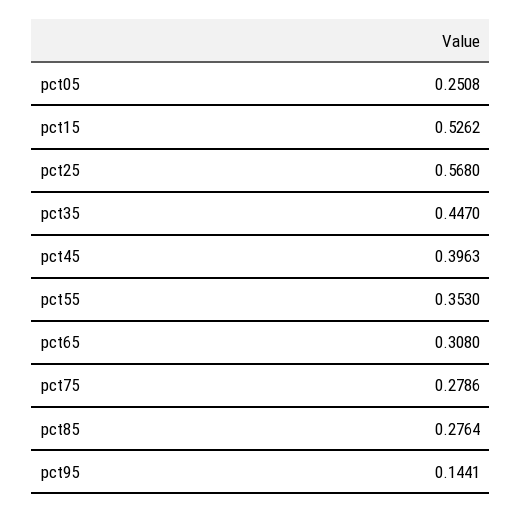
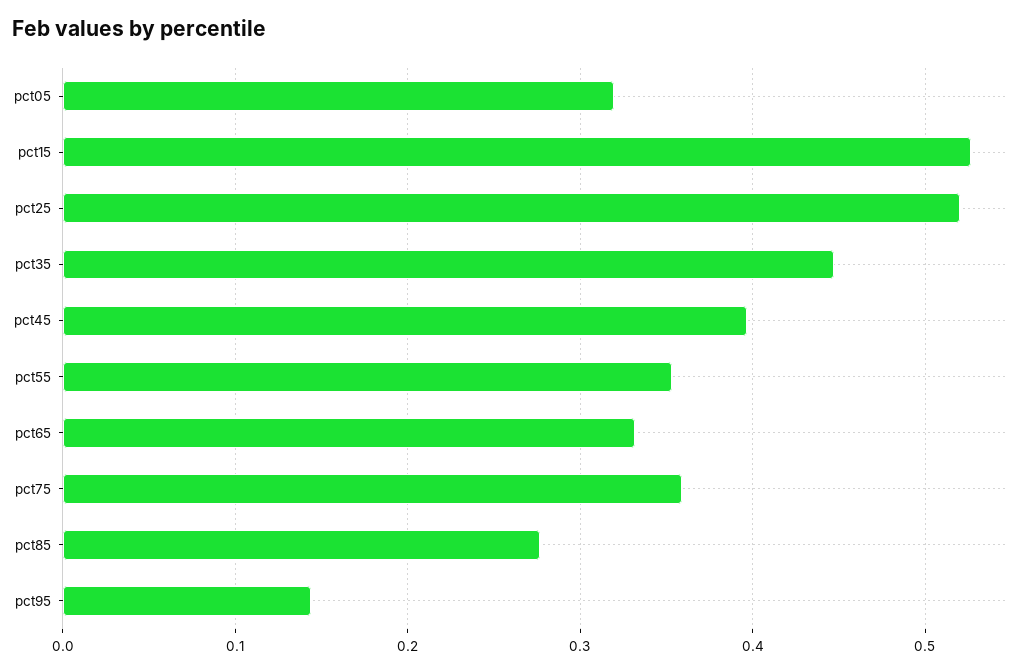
  {
-   "pct05": 0.2508,
+   "pct05": 0.32,
    "pct15": 0.5262,
-   "pct25": 0.568,
+   "pct25": 0.52,
    "pct35": 0.447,
    "pct45": 0.3963,
    "pct55": 0.353,
-   "pct65": 0.308,
+   "pct65": 0.33,
-   "pct75": 0.2786,
+   "pct75": 0.36,
    "pct85": 0.2764,
    "pct95": 0.1441
  }

